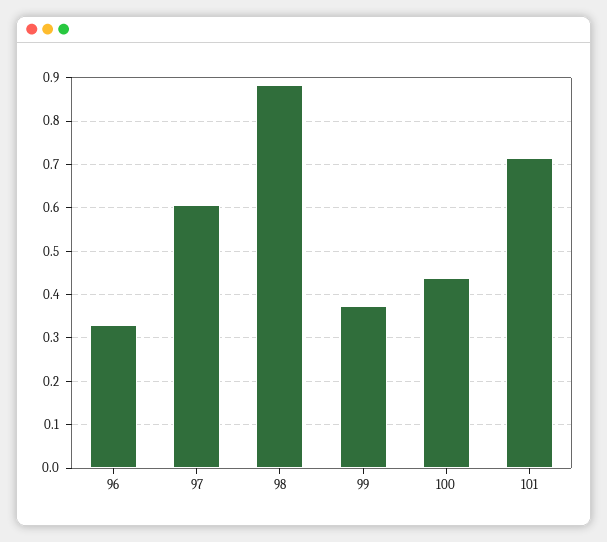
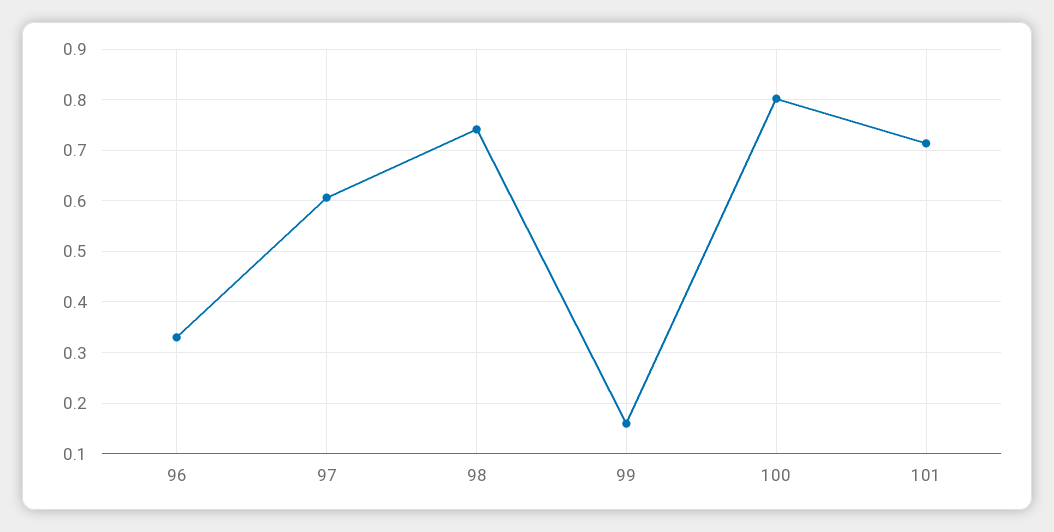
  {
    "96": 0.32,
    "97": 0.6,
-   "98": 0.88,
+   "98": 0.74,
-   "99": 0.38,
+   "99": 0.16,
-   "100": 0.44,
+   "100": 0.8,
    "101": 0.72
  }

